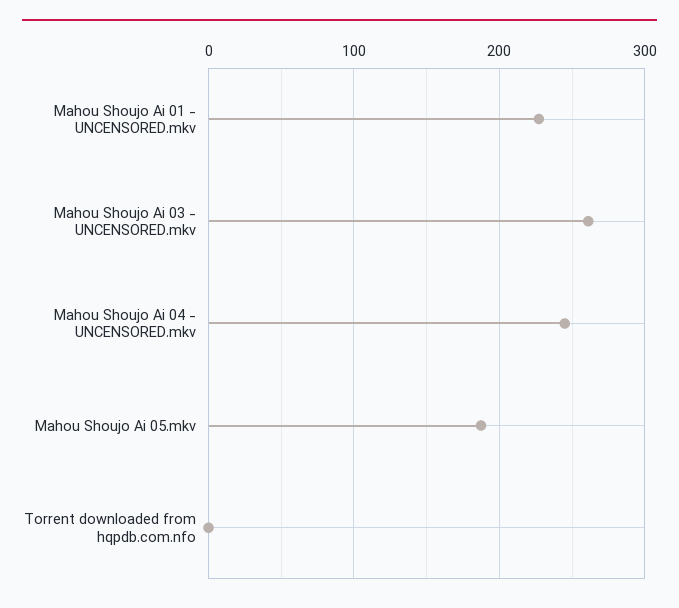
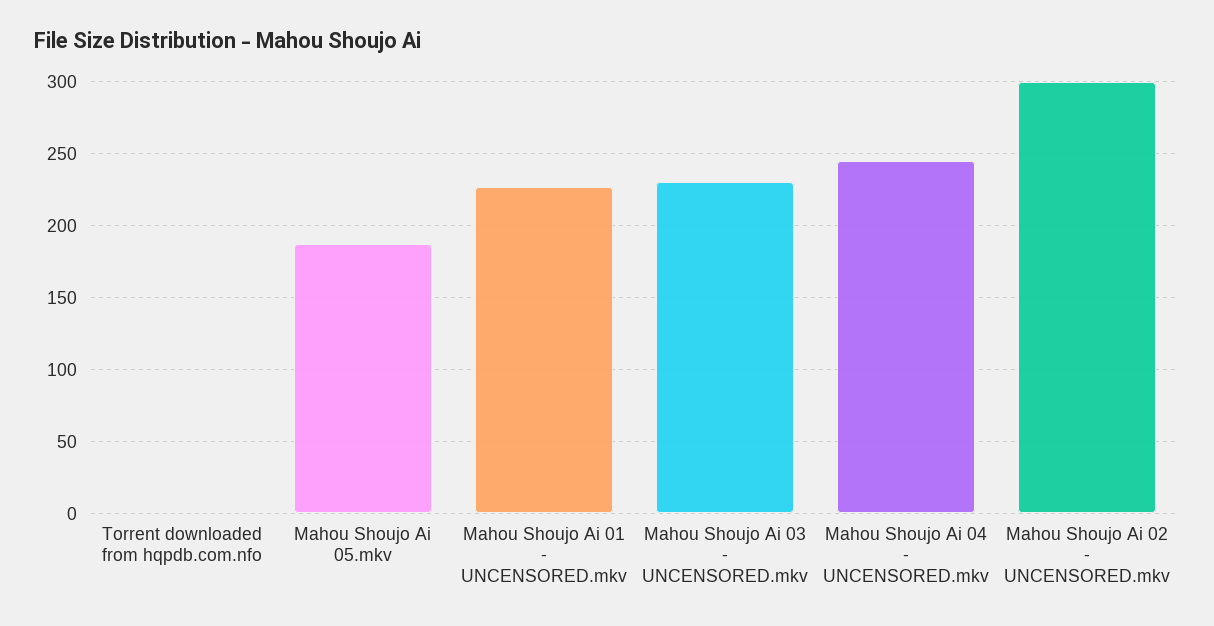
  {
    "Mahou Shoujo Ai 01 - UNCENSORED.mkv": 225,
-   "Mahou Shoujo Ai 03 - UNCENSORED.mkv": 260,
+   "Mahou Shoujo Ai 03 - UNCENSORED.mkv": 230,
    "Mahou Shoujo Ai 04 - UNCENSORED.mkv": 245,
    "Mahou Shoujo Ai 05.mkv": 185,
-   "Torrent downloaded from hqpdb.com.nfo": 0
+   "Torrent downloaded from hqpdb.com.nfo": 0,
+   "Mahou Shoujo Ai 02 - UNCENSORED.mkv": 300
  }

